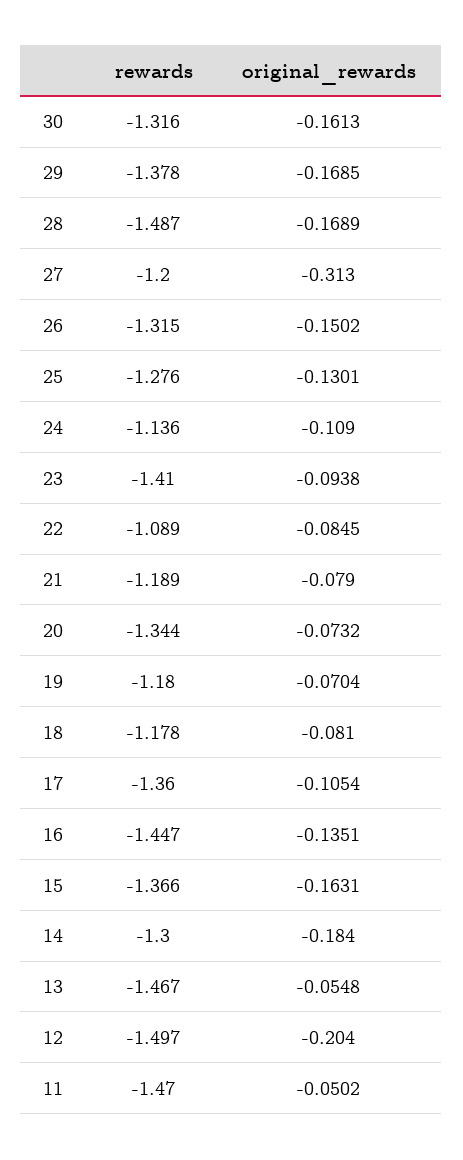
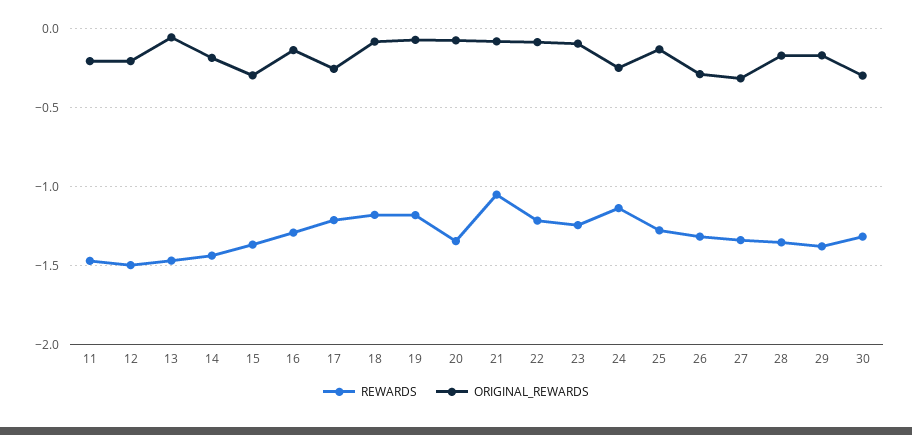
  {
    "rewards": {
      "30": -1.316,
      "29": -1.378,
-     "28": -1.487,
+     "28": -1.35,
-     "27": -1.2,
+     "27": -1.35,
      "26": -1.315,
      "25": -1.276,
      "24": -1.136,
-     "23": -1.41,
+     "23": -1.25,
-     "22": -1.089,
+     "22": -1.2,
-     "21": -1.189,
+     "21": -1.05,
      "20": -1.344,
      "19": -1.18,
      "18": -1.178,
-     "17": -1.36,
+     "17": -1.2,
-     "16": -1.447,
+     "16": -1.3,
      "15": -1.366,
-     "14": -1.3,
+     "14": -1.45,
      "13": -1.467,
      "12": -1.497,
      "11": -1.47
    },
    "original_rewards": {
-     "30": -0.1613,
+     "30": -0.3,
      "29": -0.1685,
      "28": -0.1689,
      "27": -0.313,
-     "26": -0.1502,
+     "26": -0.3,
      "25": -0.1301,
-     "24": -0.109,
+     "24": -0.25,
      "23": -0.0938,
      "22": -0.0845,
      "21": -0.079,
      "20": -0.0732,
      "19": -0.0704,
      "18": -0.081,
-     "17": -0.1054,
+     "17": -0.25,
      "16": -0.1351,
-     "15": -0.1631,
+     "15": -0.3,
      "14": -0.184,
      "13": -0.0548,
      "12": -0.204,
-     "11": -0.0502
+     "11": -0.2
    }
  }

